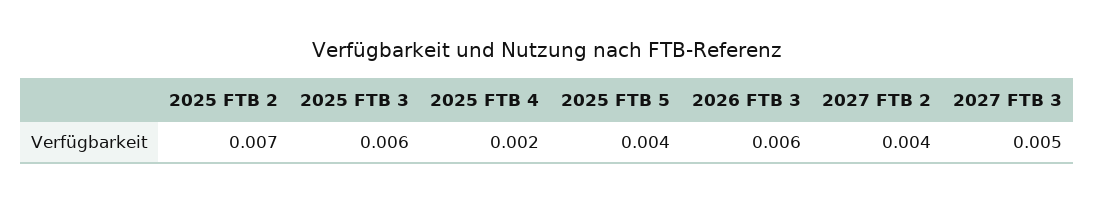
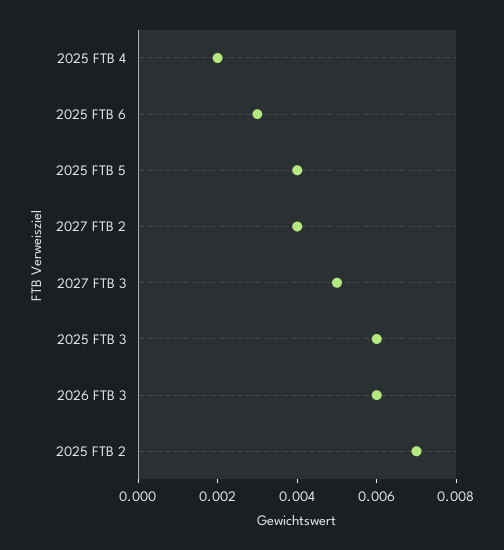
  {
    "2025 FTB 2": 0.007,
    "2025 FTB 3": 0.006,
    "2025 FTB 4": 0.002,
    "2025 FTB 5": 0.004,
    "2026 FTB 3": 0.006,
    "2027 FTB 2": 0.004,
-   "2027 FTB 3": 0.005
+   "2027 FTB 3": 0.005,
+   "2025 FTB 6": 0.003
  }

